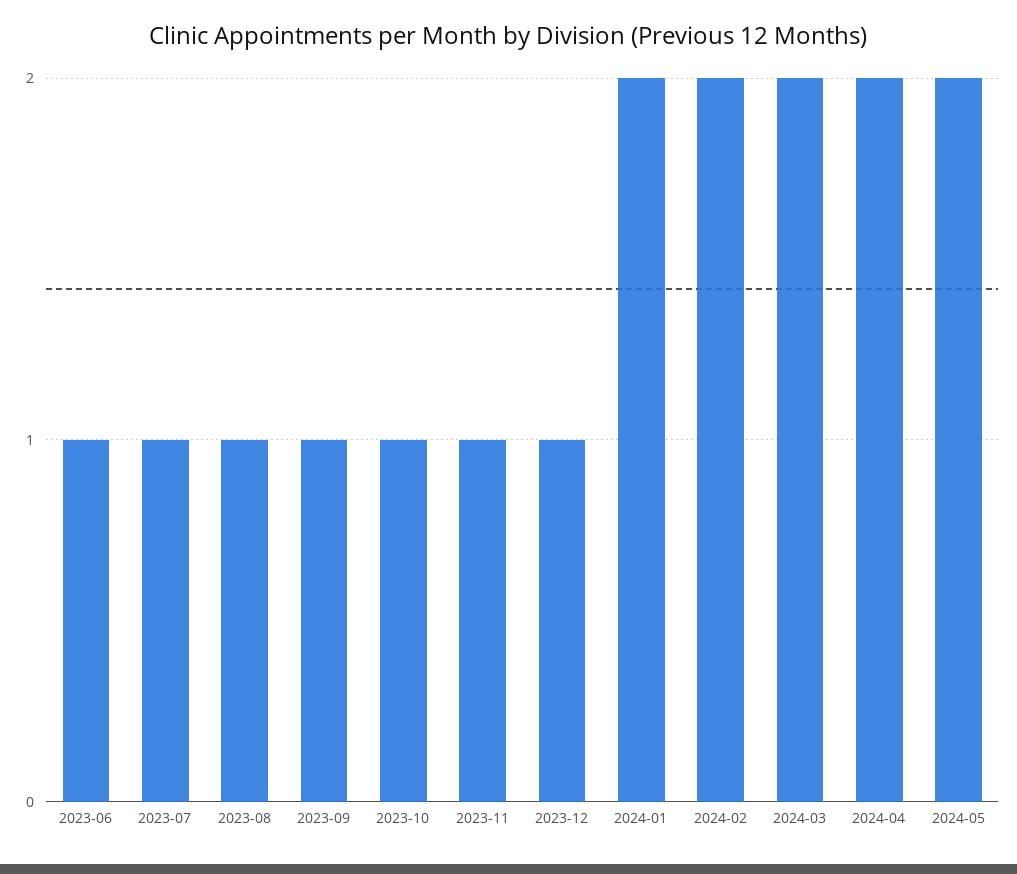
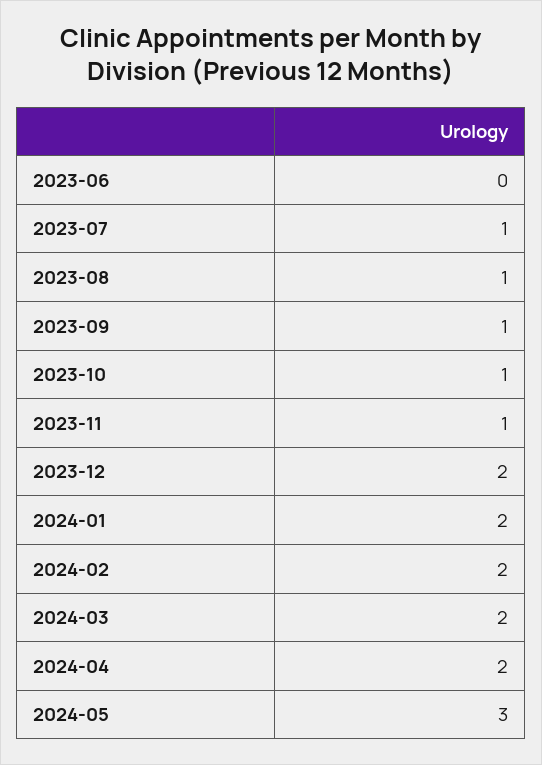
  {
-   "2023-06": 1,
+   "2023-06": 0,
    "2023-07": 1,
    "2023-08": 1,
    "2023-09": 1,
    "2023-10": 1,
    "2023-11": 1,
-   "2023-12": 1,
+   "2023-12": 2,
    "2024-01": 2,
    "2024-02": 2,
    "2024-03": 2,
    "2024-04": 2,
-   "2024-05": 2
+   "2024-05": 3
  }

